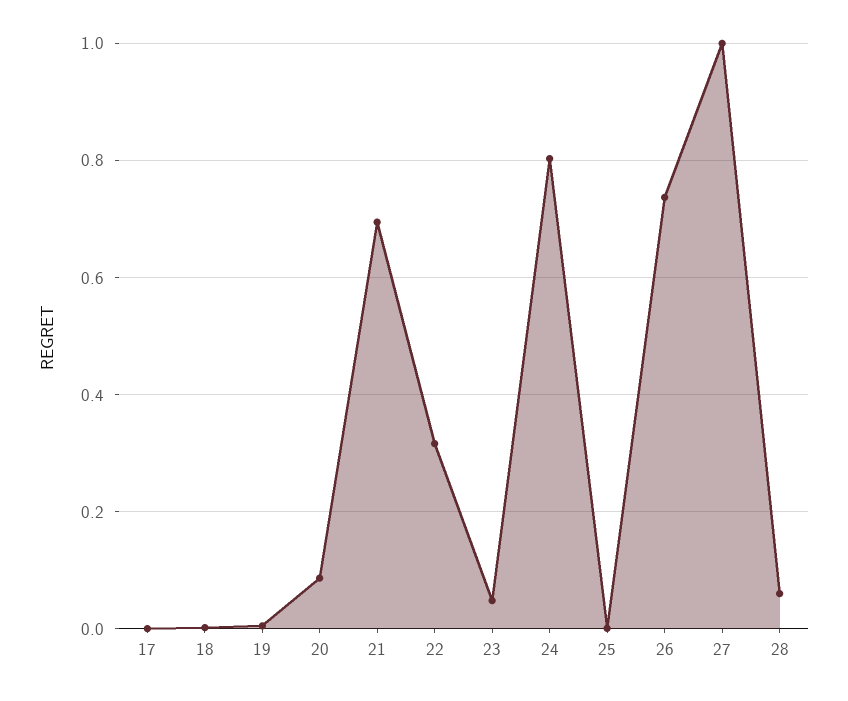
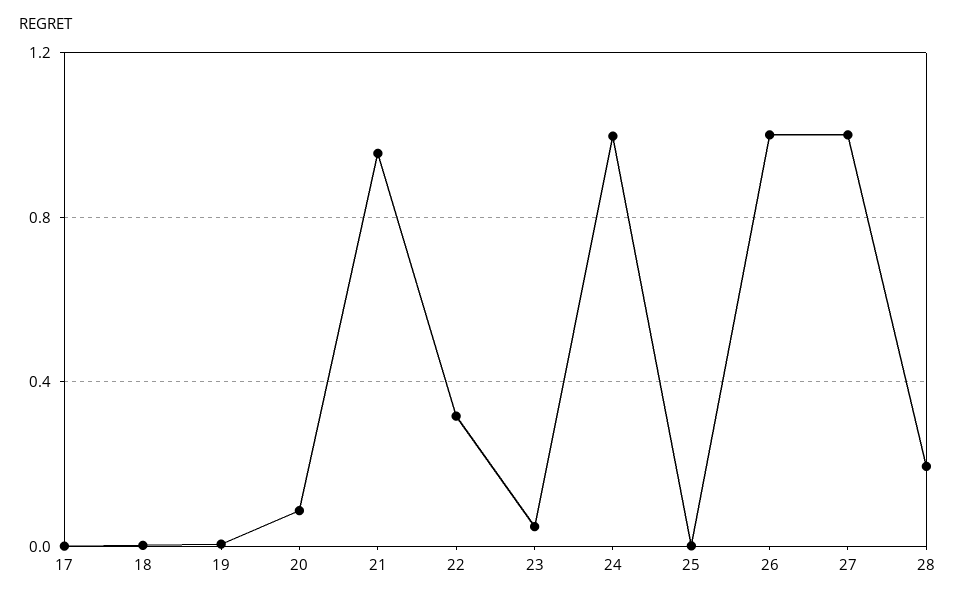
  {
    "17": 0,
    "18": 0,
    "19": 0,
    "20": 0.08,
-   "21": 0.7,
+   "21": 0.95,
    "22": 0.32,
    "23": 0.04,
-   "24": 0.8,
+   "24": 1,
    "25": 0,
-   "26": 0.74,
+   "26": 1,
    "27": 1,
-   "28": 0.06
+   "28": 0.2
  }

